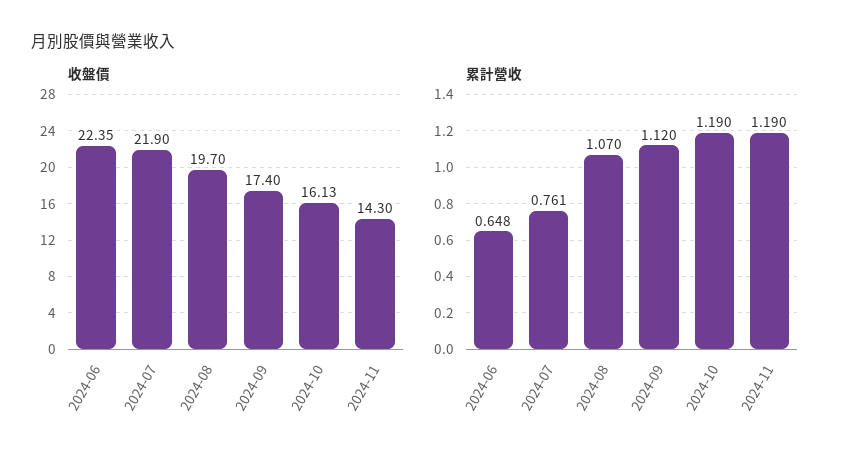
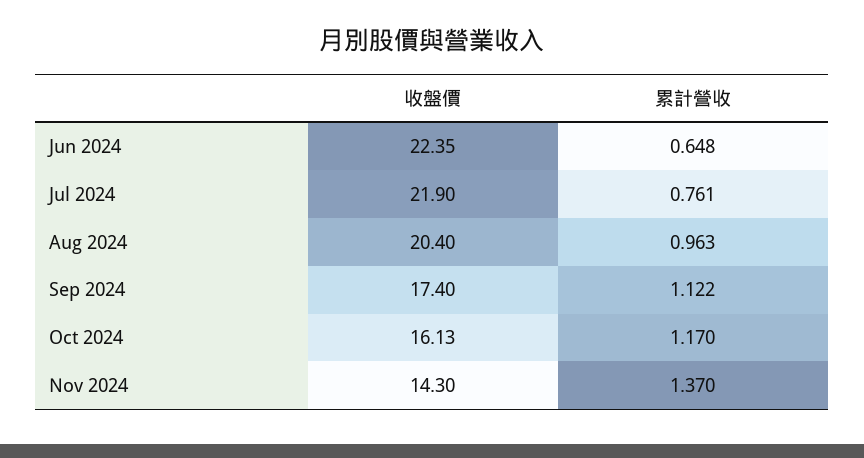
  {
    "收盤價": {
      "2024-06": 22.35,
      "2024-07": 21.9,
-     "2024-08": 19.7,
+     "2024-08": 20.4,
      "2024-09": 17.4,
      "2024-10": 16.13,
      "2024-11": 14.3
    },
    "累計營收": {
      "2024-06": 0.648,
      "2024-07": 0.761,
-     "2024-08": 1.07,
+     "2024-08": 0.963,
-     "2024-09": 1.12,
+     "2024-09": 1.122,
-     "2024-10": 1.19,
+     "2024-10": 1.17,
-     "2024-11": 1.19
+     "2024-11": 1.37
    }
  }

